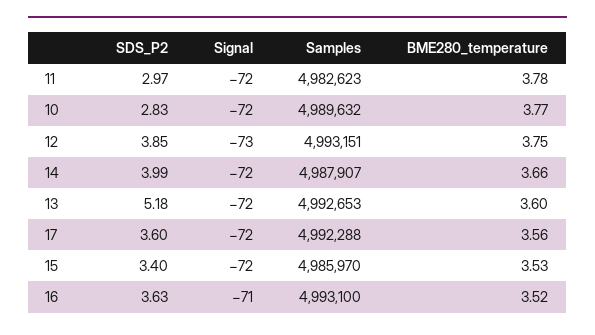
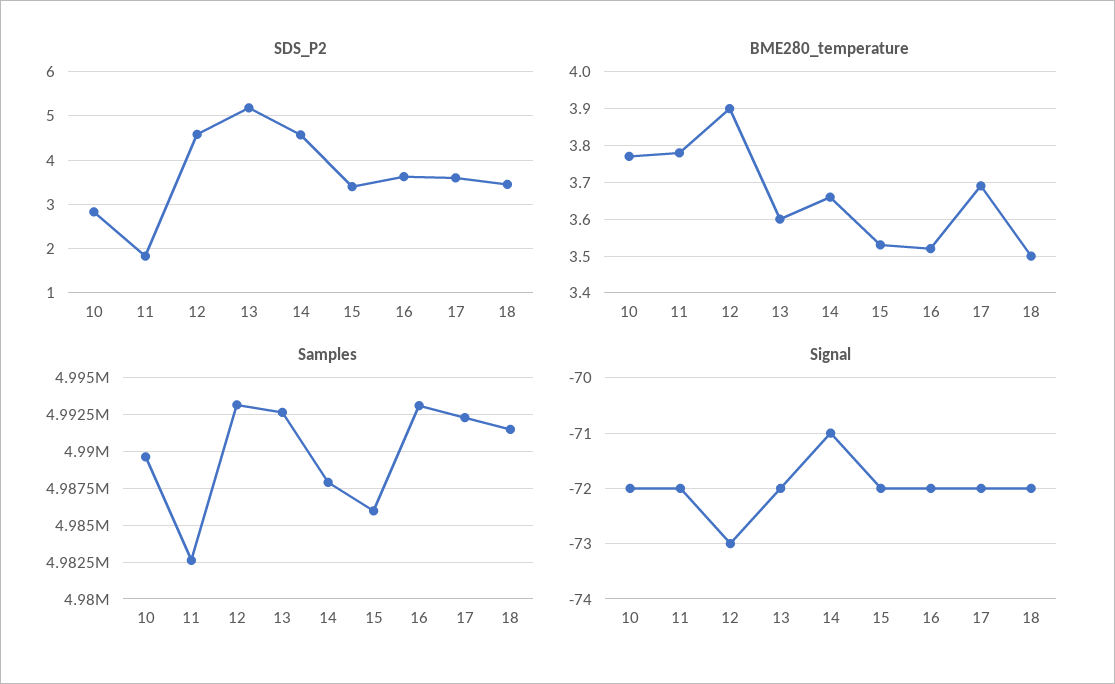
  {
    "SDS_P2": {
-     "11": 2.97,
+     "11": 1.8,
      "10": 2.83,
-     "12": 3.85,
+     "12": 4.6,
-     "14": 3.99,
+     "14": 4.6,
      "13": 5.18,
      "17": 3.6,
      "15": 3.4,
-     "16": 3.63
+     "16": 3.63,
+     "18": 3.4
    },
    "Signal": {
      "11": -72,
      "10": -72,
      "12": -73,
-     "14": -72,
+     "14": -71,
      "13": -72,
      "17": -72,
      "15": -72,
-     "16": -71
+     "16": -72,
+     "18": -72
    },
    "Samples": {
      "11": 4982623,
      "10": 4989632,
      "12": 4993151,
      "14": 4987907,
      "13": 4992653,
      "17": 4992288,
      "15": 4985970,
-     "16": 4993100
+     "16": 4993100,
+     "18": 4991500
    },
    "BME280_temperature": {
      "11": 3.78,
      "10": 3.77,
-     "12": 3.75,
+     "12": 3.9,
      "14": 3.66,
      "13": 3.6,
-     "17": 3.56,
+     "17": 3.7,
      "15": 3.53,
-     "16": 3.52
+     "16": 3.52,
+     "18": 3.5
    }
  }

